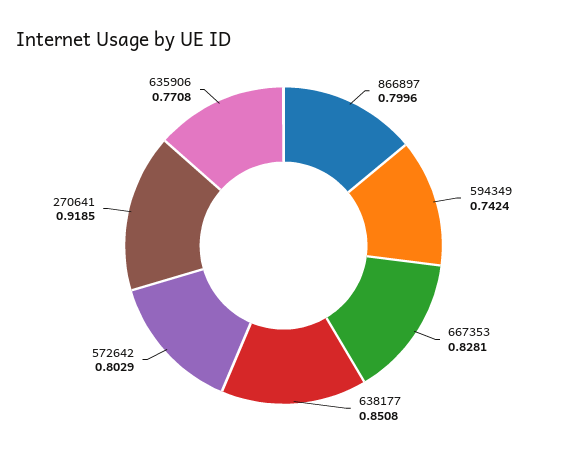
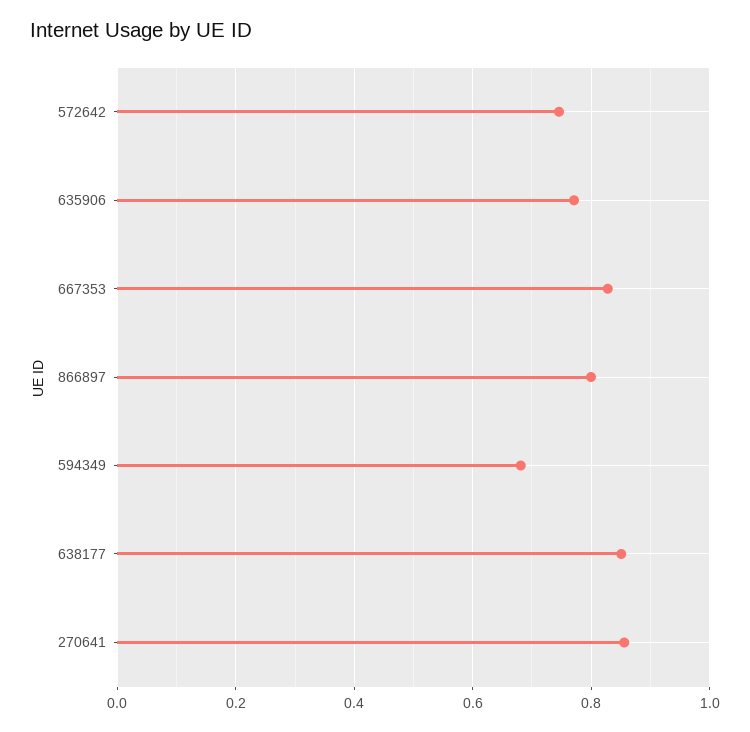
  {
    "866897": 0.7996,
-   "594349": 0.7424,
+   "594349": 0.68,
    "667353": 0.8281,
    "638177": 0.8508,
-   "572642": 0.8029,
+   "572642": 0.74,
-   "270641": 0.9185,
+   "270641": 0.86,
    "635906": 0.7708
  }

